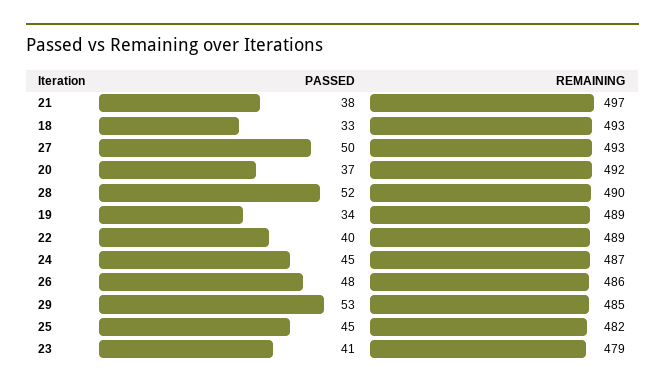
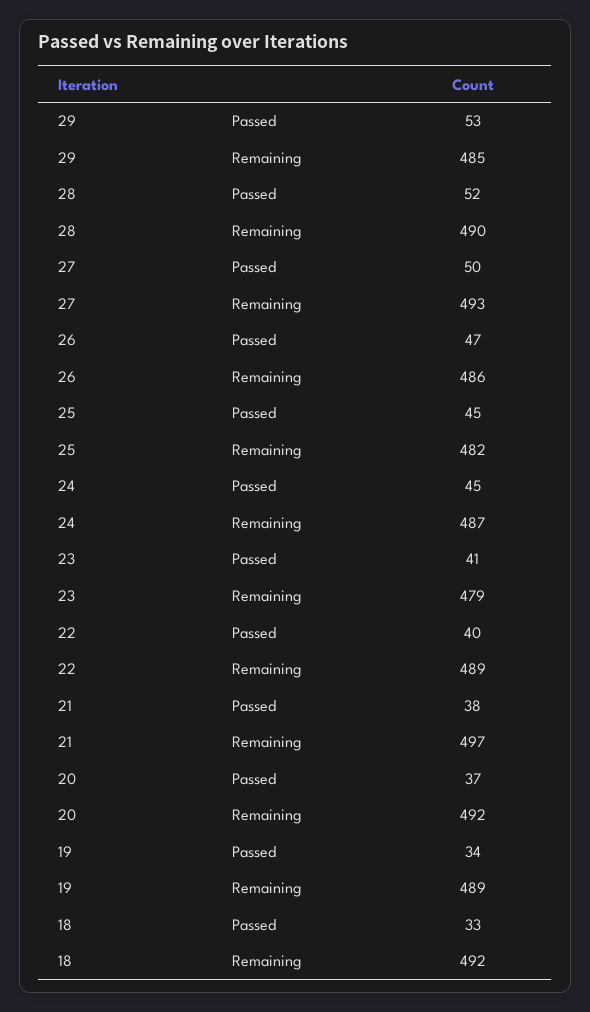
  {
    "PASSED": {
      "21": 38,
      "18": 33,
      "27": 50,
      "20": 37,
      "28": 52,
      "19": 34,
      "22": 40,
      "24": 45,
-     "26": 48,
+     "26": 47,
      "29": 53,
      "25": 45,
      "23": 41
    },
    "REMAINING": {
      "21": 497,
-     "18": 493,
+     "18": 492,
      "27": 493,
      "20": 492,
      "28": 490,
      "19": 489,
      "22": 489,
      "24": 487,
      "26": 486,
      "29": 485,
      "25": 482,
      "23": 479
    }
  }

